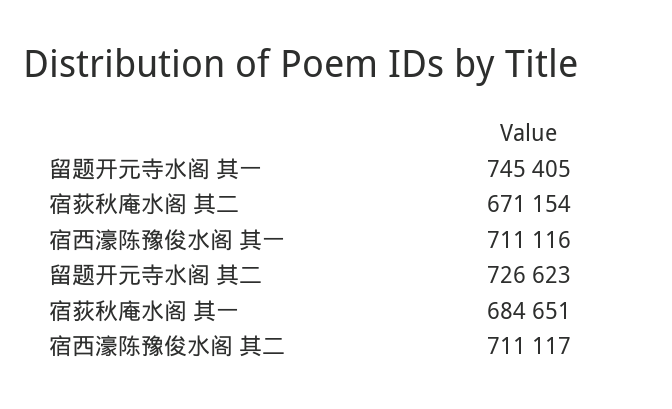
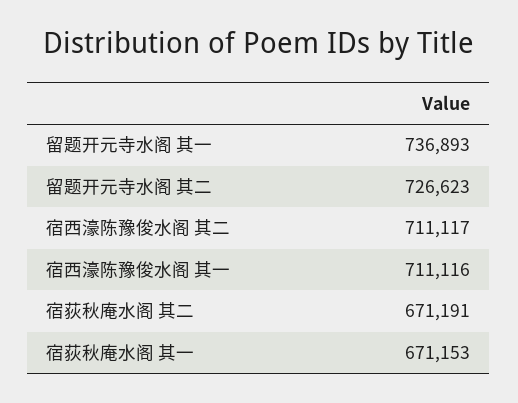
  {
-   "留题开元寺水阁 其一": 745405,
+   "留题开元寺水阁 其一": 736893,
-   "宿荻秋庵水阁 其二": 671154,
+   "宿荻秋庵水阁 其二": 671191,
    "宿西濠陈豫俊水阁 其一": 711116,
    "留题开元寺水阁 其二": 726623,
-   "宿荻秋庵水阁 其一": 684651,
+   "宿荻秋庵水阁 其一": 671153,
    "宿西濠陈豫俊水阁 其二": 711117
  }

